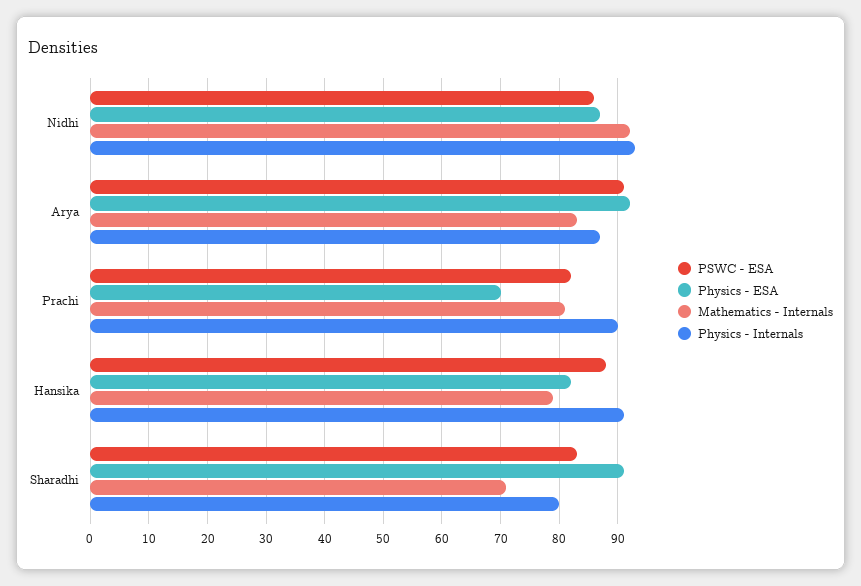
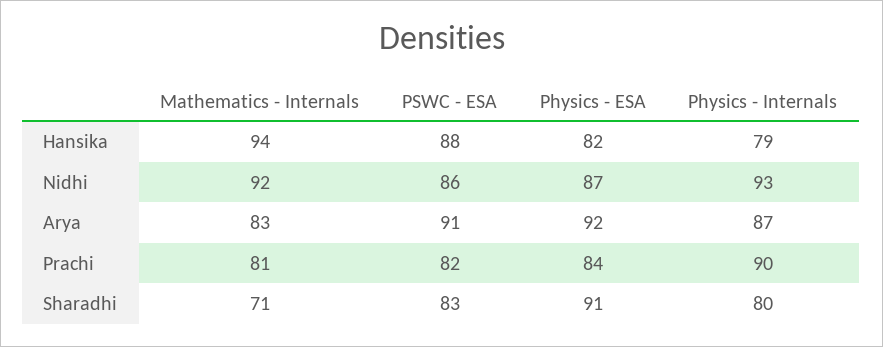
  {
    "PSWC - ESA": {
      "Nidhi": 86,
      "Arya": 91,
      "Prachi": 82,
      "Hansika": 88,
      "Sharadhi": 83
    },
    "Physics - ESA": {
      "Nidhi": 87,
      "Arya": 92,
-     "Prachi": 70,
+     "Prachi": 84,
      "Hansika": 82,
      "Sharadhi": 91
    },
    "Mathematics - Internals": {
      "Nidhi": 92,
      "Arya": 83,
      "Prachi": 81,
-     "Hansika": 80,
+     "Hansika": 94,
      "Sharadhi": 71
    },
    "Physics - Internals": {
      "Nidhi": 93,
      "Arya": 87,
      "Prachi": 90,
-     "Hansika": 90,
+     "Hansika": 79,
      "Sharadhi": 80
    }
  }

